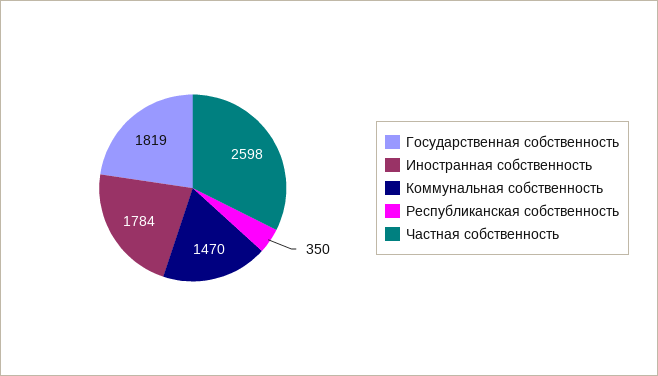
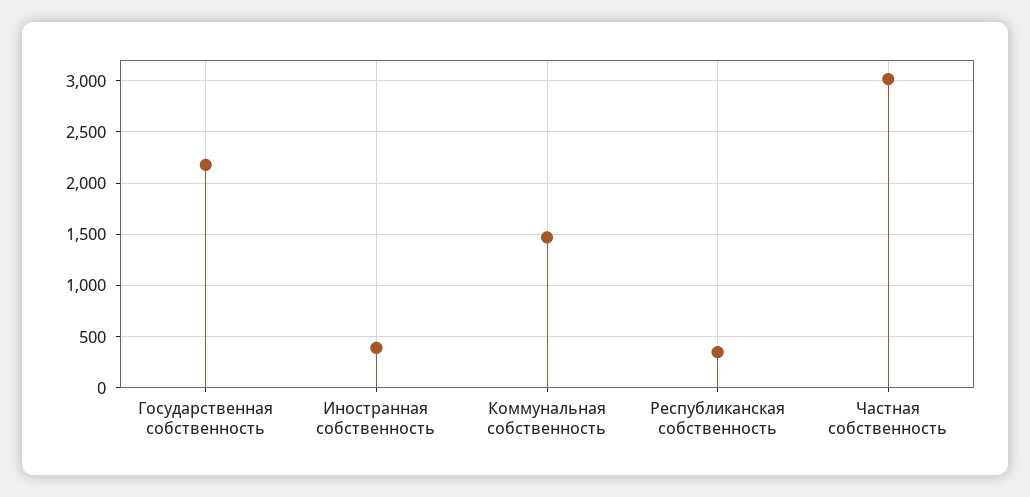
  {
-   "Государственная собственность": 1819,
+   "Государственная собственность": 2200,
-   "Иностранная собственность": 1784,
+   "Иностранная собственность": 400,
    "Коммунальная собственность": 1470,
    "Республиканская собственность": 350,
-   "Частная собственность": 2598
+   "Частная собственность": 3000
  }

